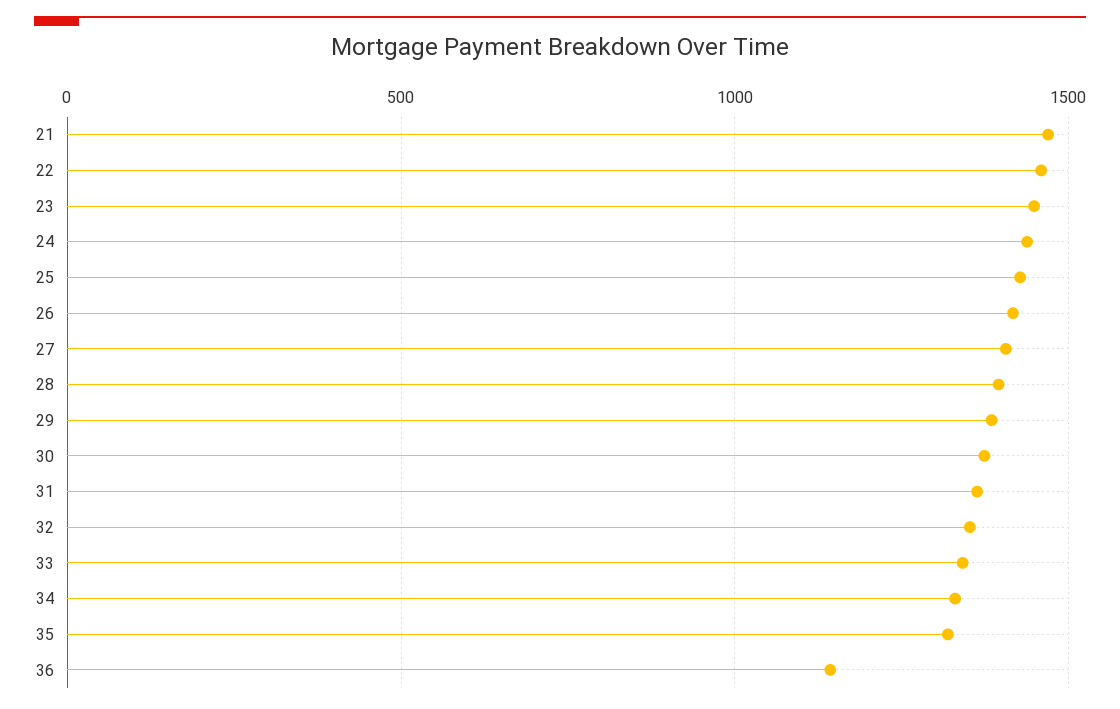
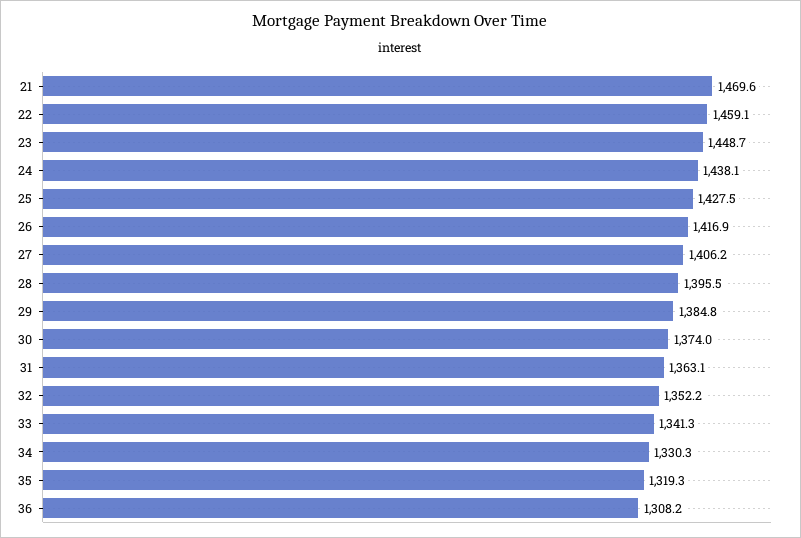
  {
    "21": 1469.6,
    "22": 1459.1,
    "23": 1448.7,
    "24": 1438.1,
    "25": 1427.5,
    "26": 1416.9,
    "27": 1406.2,
    "28": 1395.5,
    "29": 1384.8,
    "30": 1374,
    "31": 1363.1,
    "32": 1352.2,
    "33": 1341.3,
    "34": 1330.3,
    "35": 1319.3,
-   "36": 1150
+   "36": 1308.2
  }

